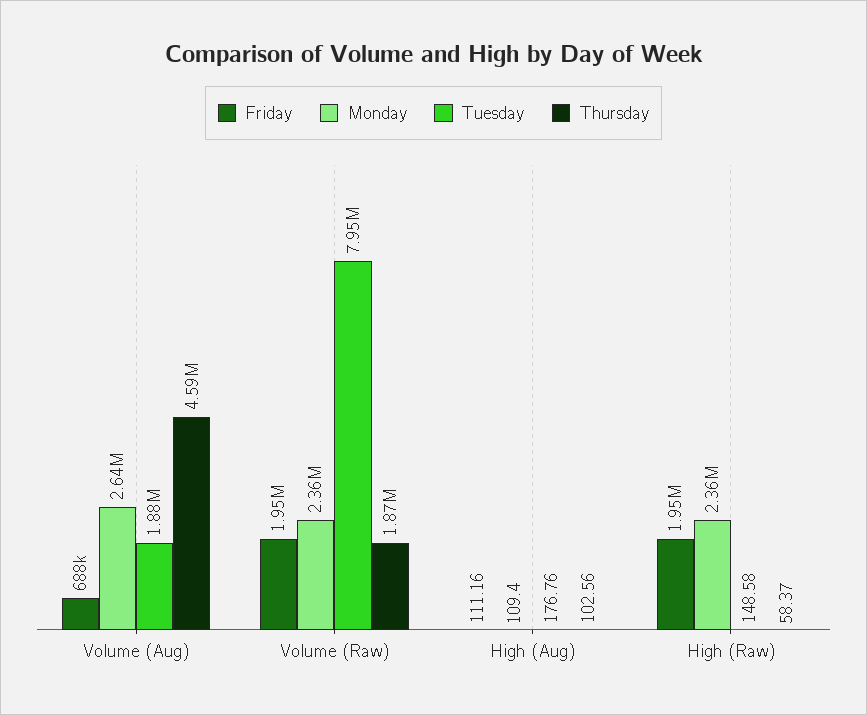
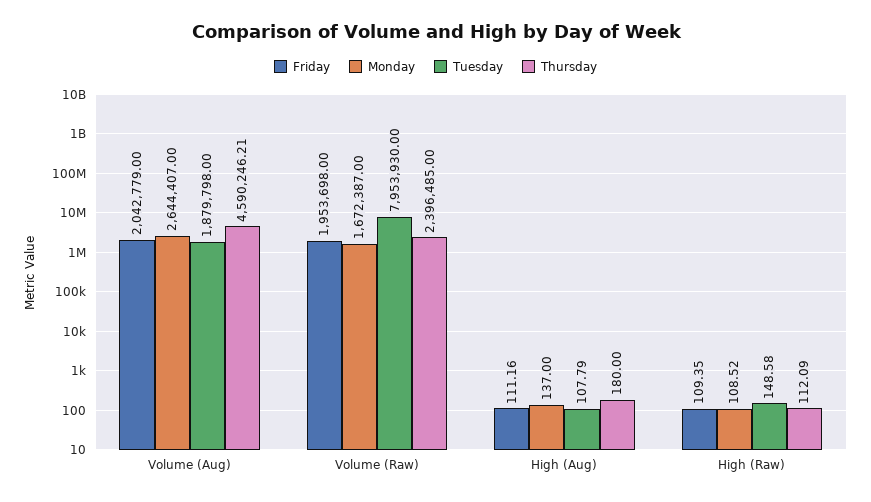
  {
    "Friday": {
-     "Volume (Aug)": 688000,
+     "Volume (Aug)": 2042779,
      "Volume (Raw)": 1953698,
      "High (Aug)": 111.16,
-     "High (Raw)": 1950000
+     "High (Raw)": 109.35
    },
    "Monday": {
      "Volume (Aug)": 2644407,
-     "Volume (Raw)": 2360000,
+     "Volume (Raw)": 1672387,
-     "High (Aug)": 109.4,
+     "High (Aug)": 137,
-     "High (Raw)": 2360000
+     "High (Raw)": 108.52
    },
    "Tuesday": {
      "Volume (Aug)": 1879798,
      "Volume (Raw)": 7953930,
-     "High (Aug)": 176.76,
+     "High (Aug)": 107.79,
      "High (Raw)": 148.58
    },
    "Thursday": {
      "Volume (Aug)": 4590246.21,
-     "Volume (Raw)": 1870000,
+     "Volume (Raw)": 2396485,
-     "High (Aug)": 102.56,
+     "High (Aug)": 180,
-     "High (Raw)": 58.37
+     "High (Raw)": 112.09
    }
  }

